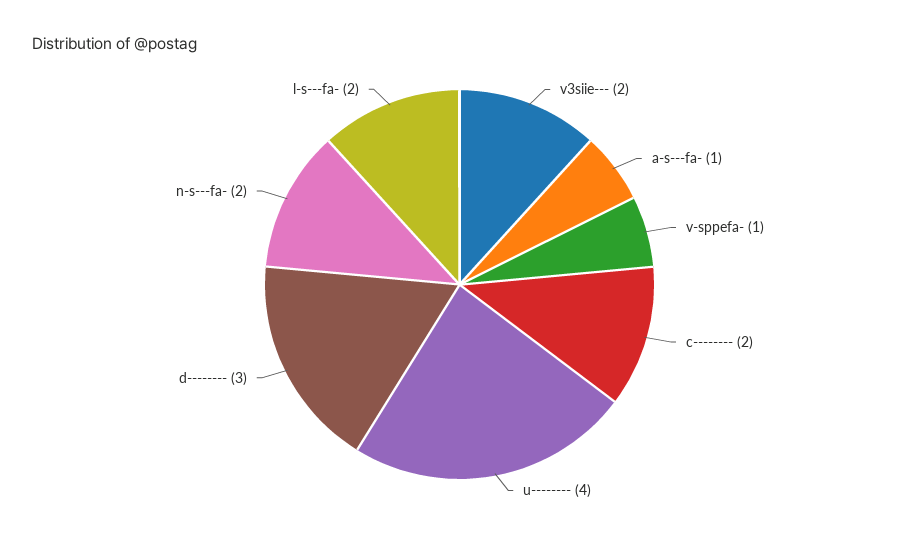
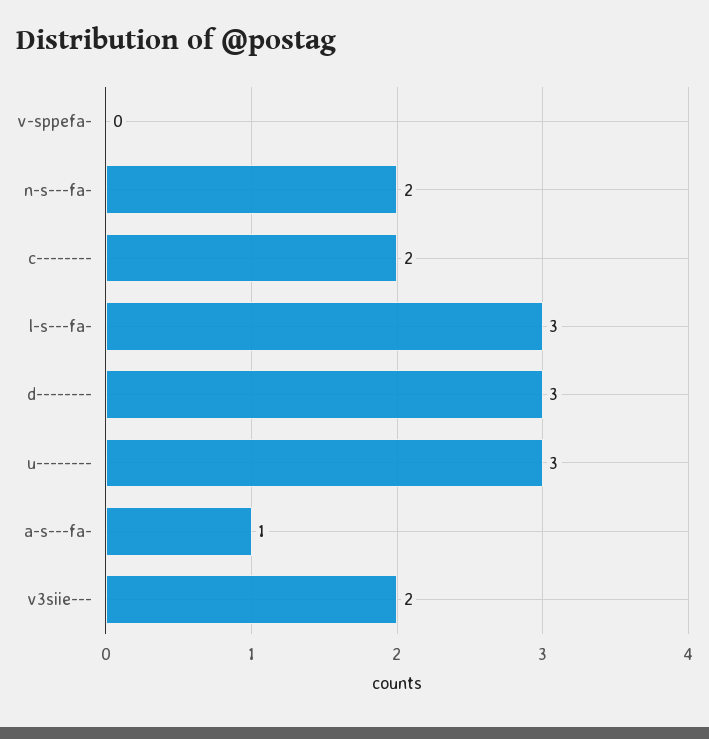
  {
    "v3siie---": 2,
    "a-s---fa-": 1,
-   "v-sppefa-": 1,
+   "v-sppefa-": 0,
    "c--------": 2,
-   "u--------": 4,
+   "u--------": 3,
    "d--------": 3,
    "n-s---fa-": 2,
-   "l-s---fa-": 2
+   "l-s---fa-": 3
  }

